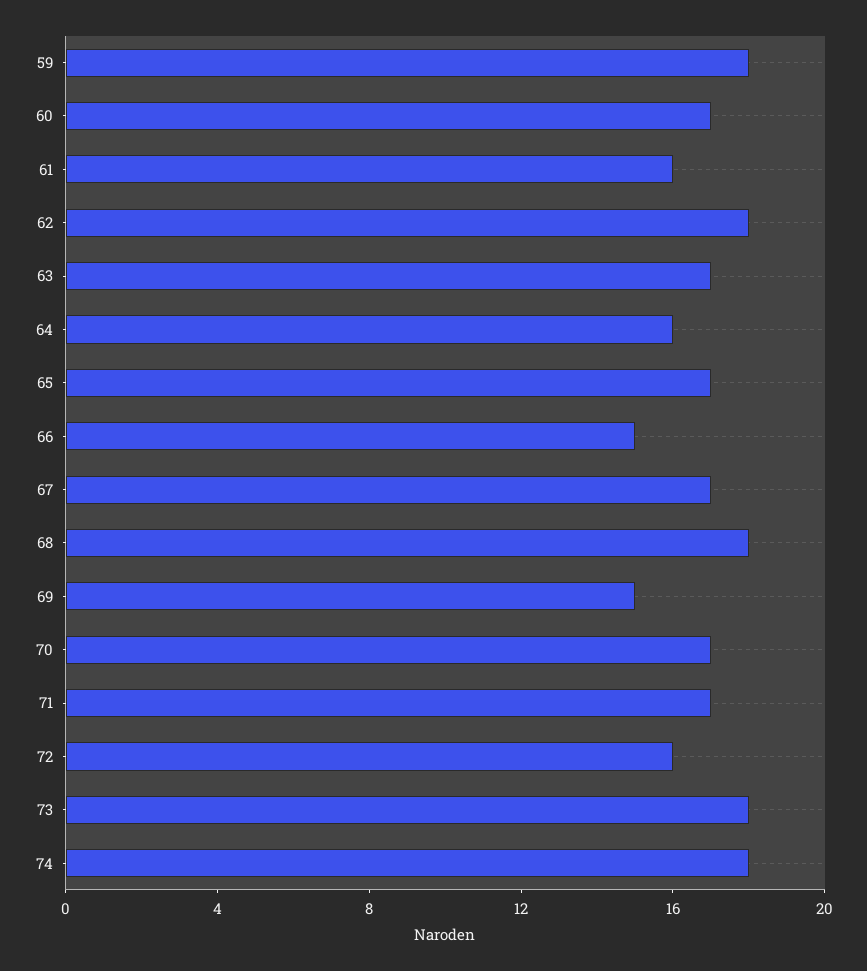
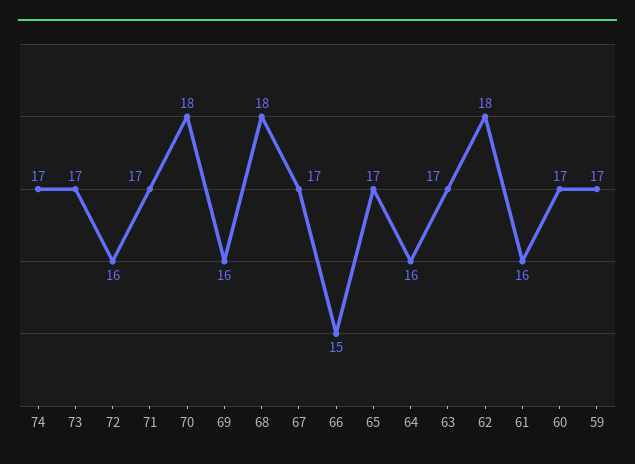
  {
-   "59": 18,
+   "59": 17,
    "60": 17,
    "61": 16,
    "62": 18,
    "63": 17,
    "64": 16,
    "65": 17,
    "66": 15,
    "67": 17,
    "68": 18,
-   "69": 15,
+   "69": 16,
-   "70": 17,
+   "70": 18,
    "71": 17,
    "72": 16,
-   "73": 18,
+   "73": 17,
-   "74": 18
+   "74": 17
  }

